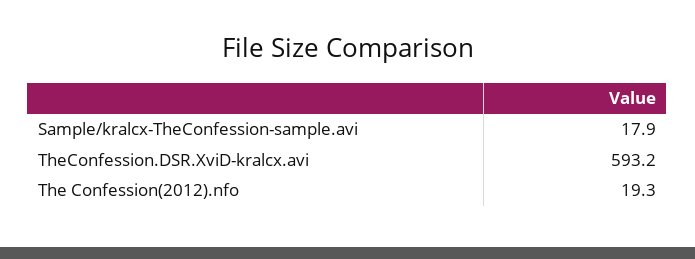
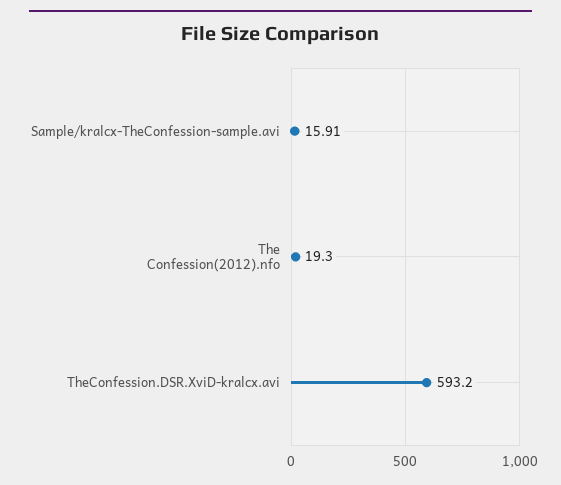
  {
-   "Sample/kralcx-TheConfession-sample.avi": 17.9,
+   "Sample/kralcx-TheConfession-sample.avi": 15.91,
    "TheConfession.DSR.XviD-kralcx.avi": 593.2,
    "The Confession(2012).nfo": 19.3
  }

